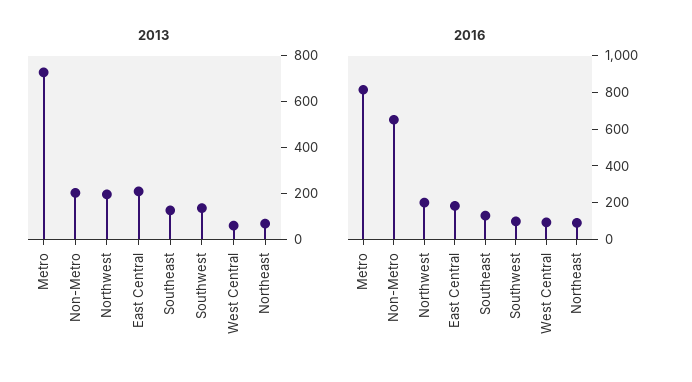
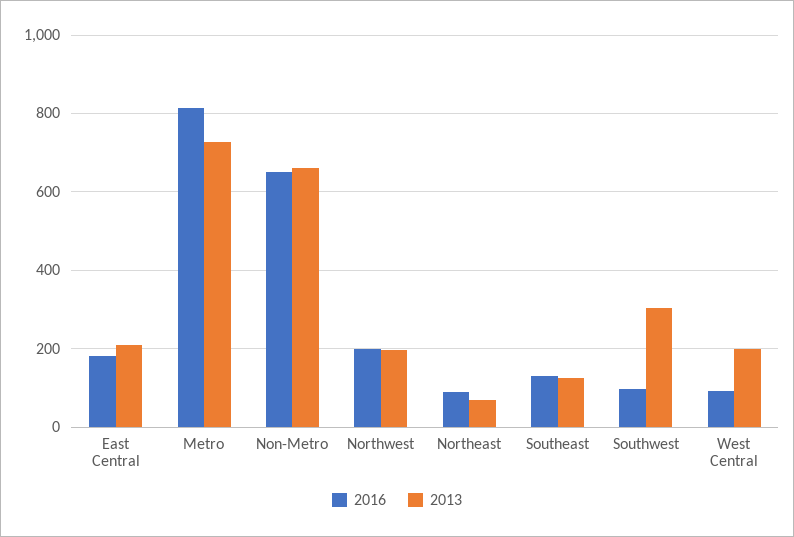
  {
    "2013": {
      "Metro": 720,
-     "Non-Metro": 200,
+     "Non-Metro": 660,
      "Northwest": 200,
      "East Central": 200,
      "Southeast": 120,
-     "Southwest": 150,
+     "Southwest": 300,
-     "West Central": 50,
+     "West Central": 200,
      "Northeast": 60
    },
    "2016": {
      "Metro": 820,
      "Non-Metro": 660,
      "Northwest": 200,
      "East Central": 180,
      "Southeast": 140,
      "Southwest": 100,
      "West Central": 100,
      "Northeast": 100
    }
  }

